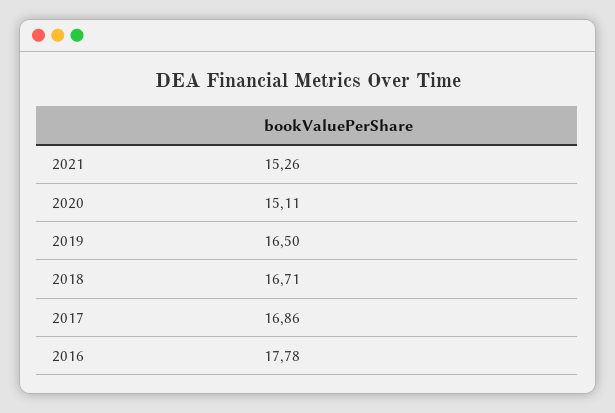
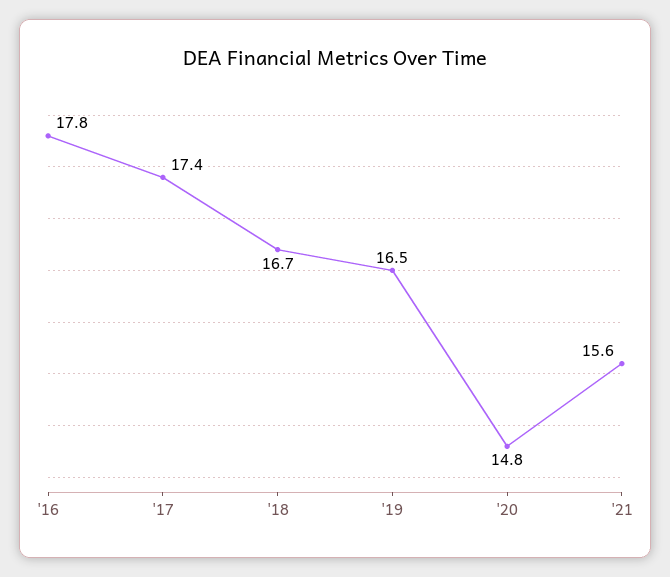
  {
-   "2021": 15.26,
+   "2021": 15.6,
-   "2020": 15.11,
+   "2020": 14.8,
    "2019": 16.5,
    "2018": 16.71,
-   "2017": 16.86,
+   "2017": 17.4,
    "2016": 17.78
  }

